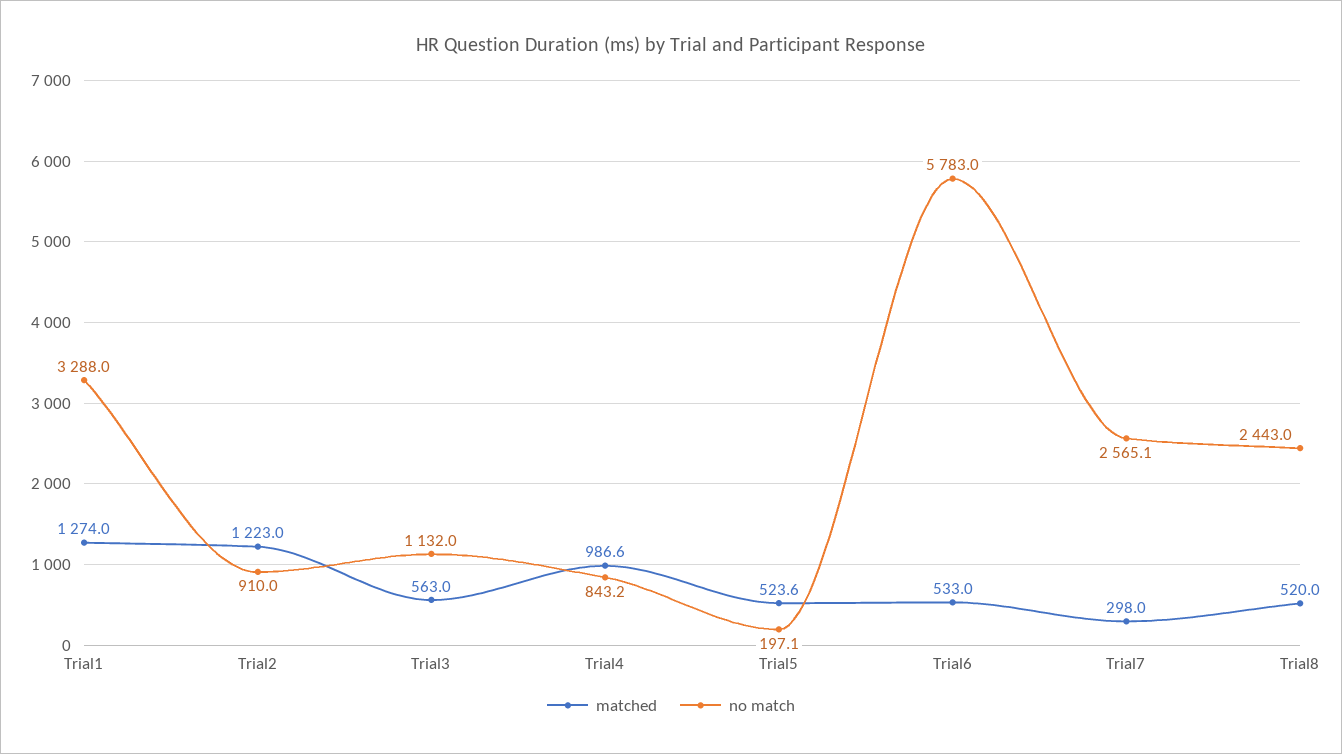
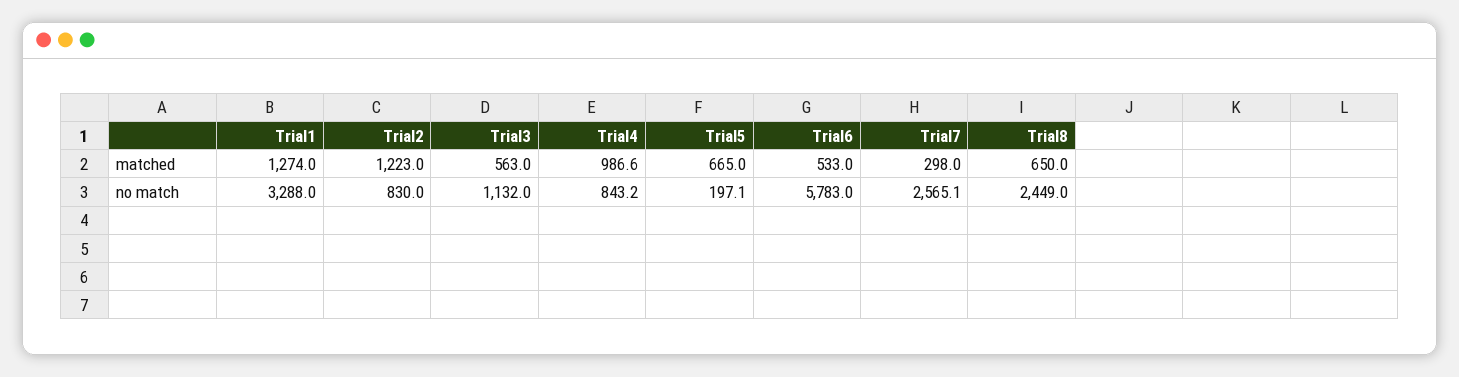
  {
    "matched": {
      "Trial1": 1274,
      "Trial2": 1223,
      "Trial3": 563,
      "Trial4": 986.6,
-     "Trial5": 523.6,
+     "Trial5": 665,
      "Trial6": 533,
      "Trial7": 298,
-     "Trial8": 520
+     "Trial8": 650
    },
    "no match": {
      "Trial1": 3288,
-     "Trial2": 910,
+     "Trial2": 830,
      "Trial3": 1132,
      "Trial4": 843.2,
      "Trial5": 197.1,
      "Trial6": 5783,
      "Trial7": 2565.1,
-     "Trial8": 2443
+     "Trial8": 2449
    }
  }

